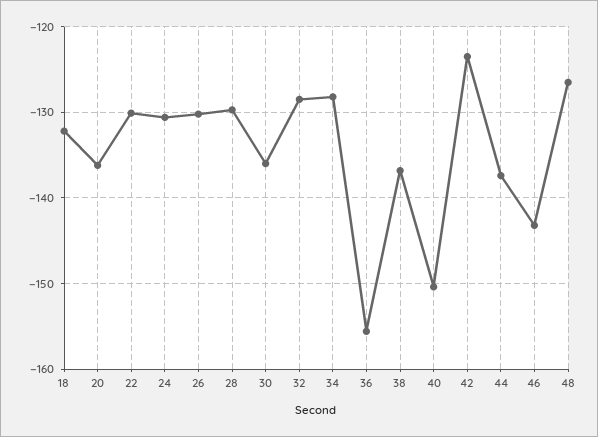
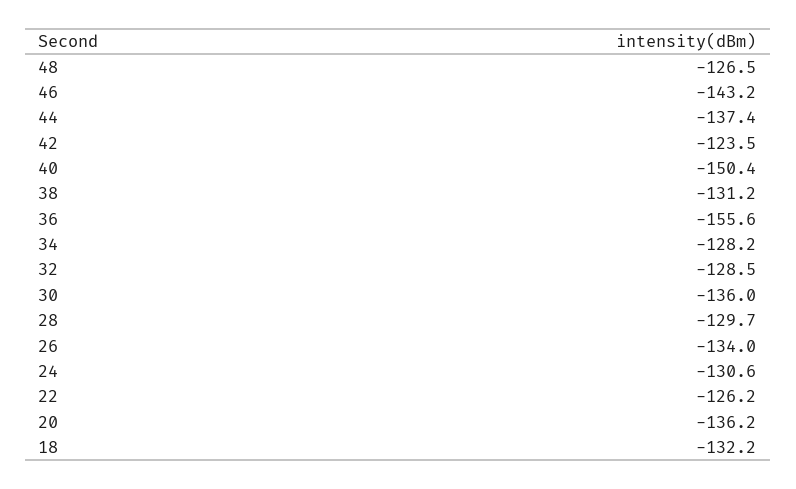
  {
    "18": -132.2,
    "20": -136.2,
-   "22": -130,
+   "22": -126.2,
    "24": -130.6,
-   "26": -130,
+   "26": -134,
    "28": -129.7,
    "30": -136,
    "32": -128.5,
    "34": -128.2,
    "36": -155.6,
-   "38": -137,
+   "38": -131.2,
    "40": -150.4,
    "42": -123.5,
    "44": -137.4,
    "46": -143.2,
    "48": -126.5
  }

